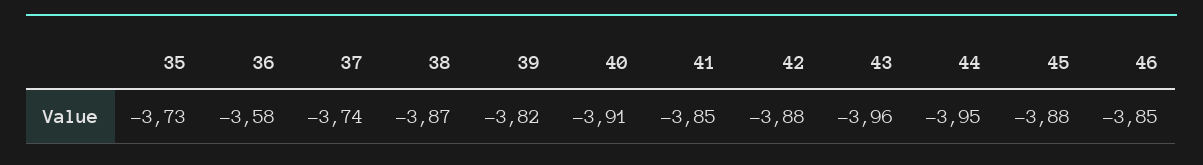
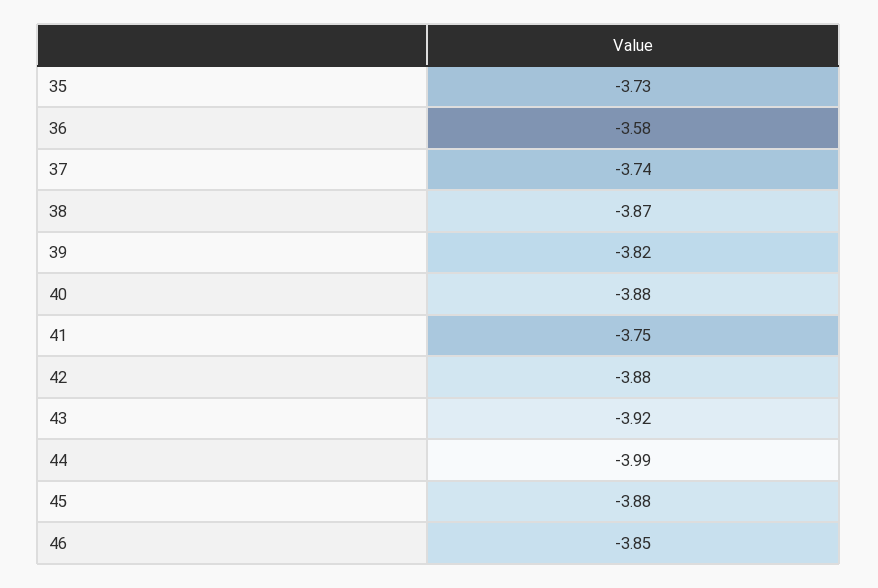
  {
    "35": -3.73,
    "36": -3.58,
    "37": -3.74,
    "38": -3.87,
    "39": -3.82,
-   "40": -3.91,
+   "40": -3.88,
-   "41": -3.85,
+   "41": -3.75,
    "42": -3.88,
-   "43": -3.96,
+   "43": -3.92,
-   "44": -3.95,
+   "44": -3.99,
    "45": -3.88,
    "46": -3.85
  }

